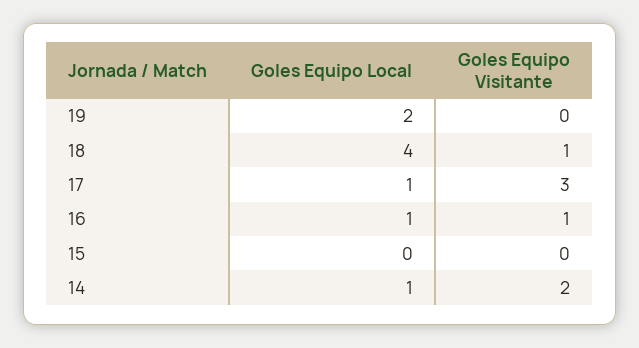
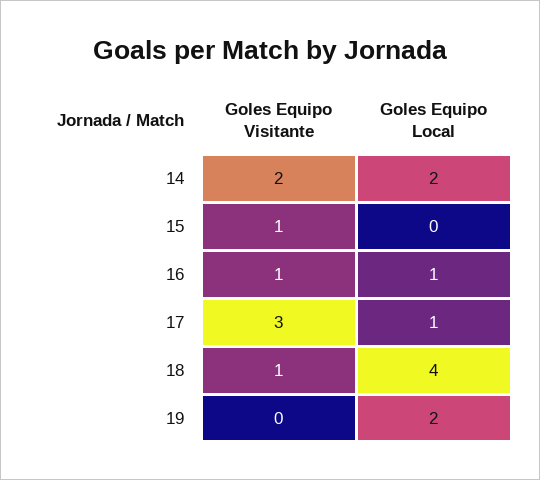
  {
    "Goles Equipo Local": {
      "19": 2,
      "18": 4,
      "17": 1,
      "16": 1,
      "15": 0,
-     "14": 1
+     "14": 2
    },
    "Goles Equipo Visitante": {
      "19": 0,
      "18": 1,
      "17": 3,
      "16": 1,
-     "15": 0,
+     "15": 1,
      "14": 2
    }
  }

